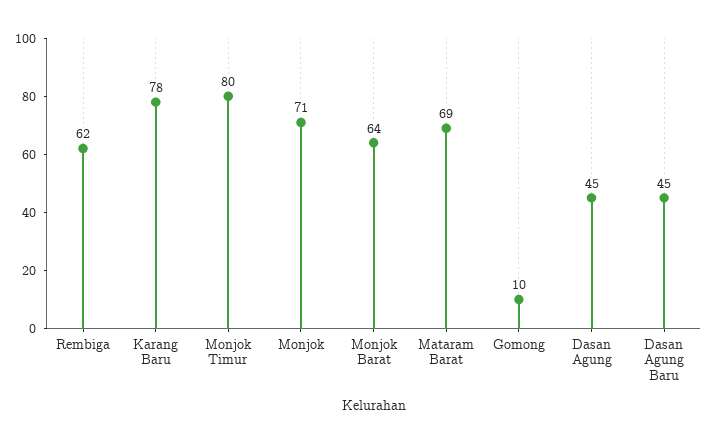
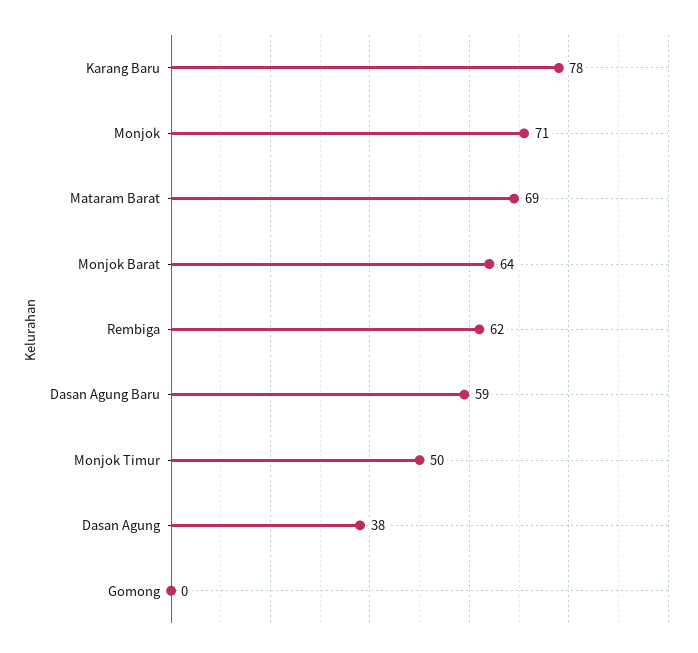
  {
    "Rembiga": 62,
    "Karang Baru": 78,
-   "Monjok Timur": 80,
+   "Monjok Timur": 50,
    "Monjok": 71,
    "Monjok Barat": 64,
    "Mataram Barat": 69,
-   "Gomong": 10,
+   "Gomong": 0,
-   "Dasan Agung": 45,
+   "Dasan Agung": 38,
-   "Dasan Agung Baru": 45
+   "Dasan Agung Baru": 59
  }

